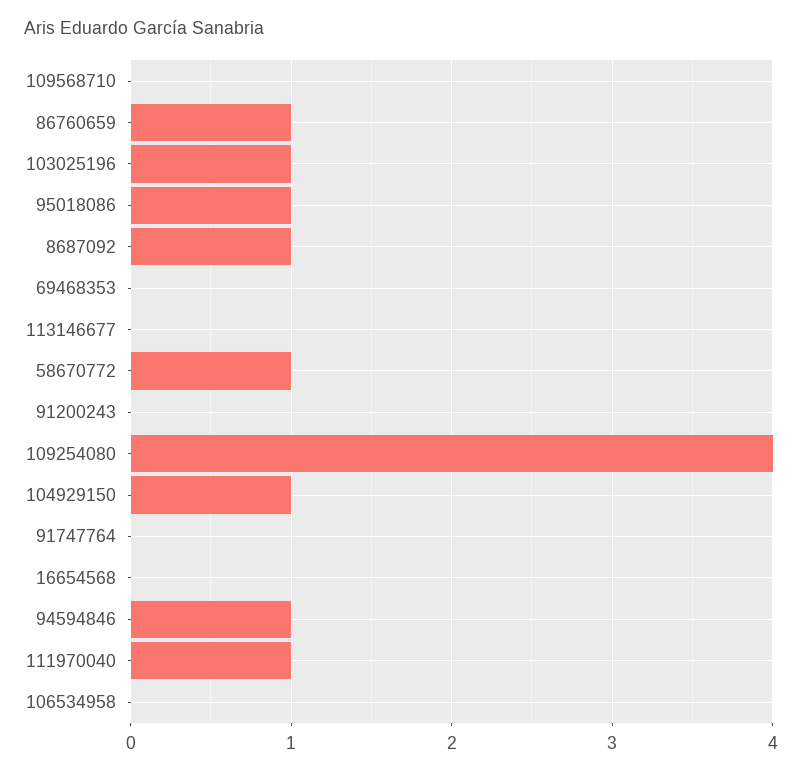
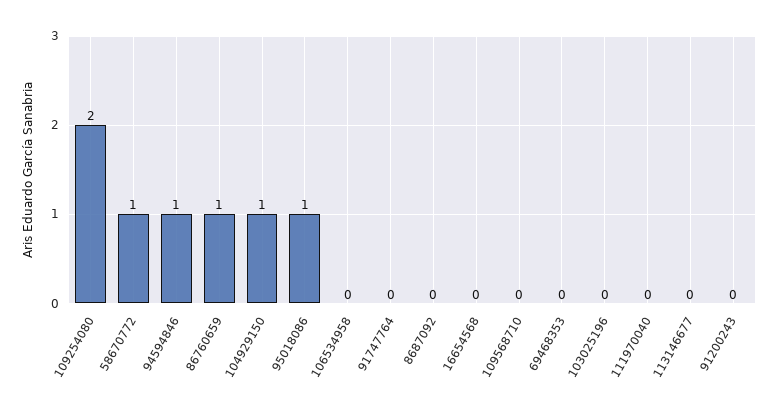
  {
    "109568710": 0,
    "86760659": 1,
-   "103025196": 1,
+   "103025196": 0,
    "95018086": 1,
-   "8687092": 1,
+   "8687092": 0,
    "69468353": 0,
    "113146677": 0,
    "58670772": 1,
    "91200243": 0,
-   "109254080": 4,
+   "109254080": 2,
    "104929150": 1,
    "91747764": 0,
    "16654568": 0,
    "94594846": 1,
-   "111970040": 1,
+   "111970040": 0,
    "106534958": 0
  }

